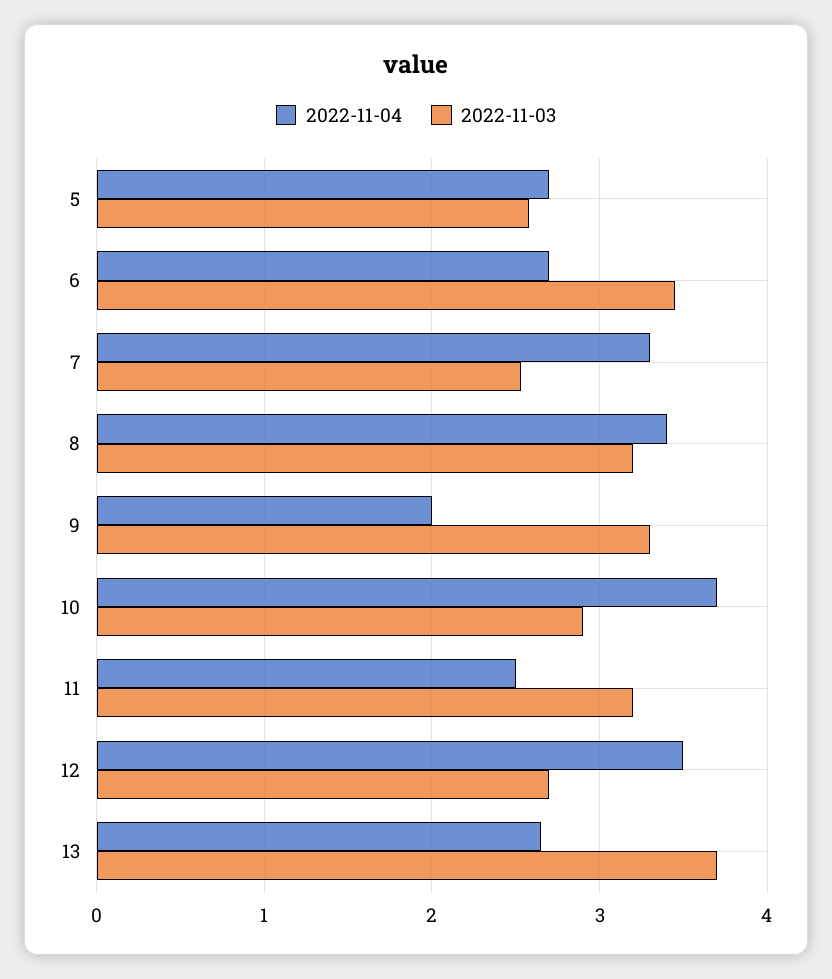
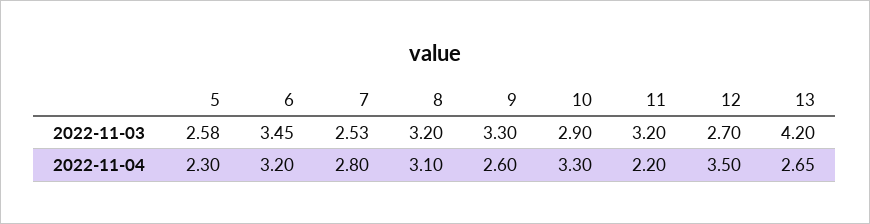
  {
    "2022-11-04": {
-     "5": 2.7,
+     "5": 2.3,
-     "6": 2.7,
+     "6": 3.2,
-     "7": 3.3,
+     "7": 2.8,
-     "8": 3.4,
+     "8": 3.1,
-     "9": 2,
+     "9": 2.6,
-     "10": 3.7,
+     "10": 3.3,
-     "11": 2.5,
+     "11": 2.2,
      "12": 3.5,
      "13": 2.65
    },
    "2022-11-03": {
      "5": 2.58,
      "6": 3.45,
      "7": 2.53,
      "8": 3.2,
      "9": 3.3,
      "10": 2.9,
      "11": 3.2,
      "12": 2.7,
-     "13": 3.7
+     "13": 4.2
    }
  }

